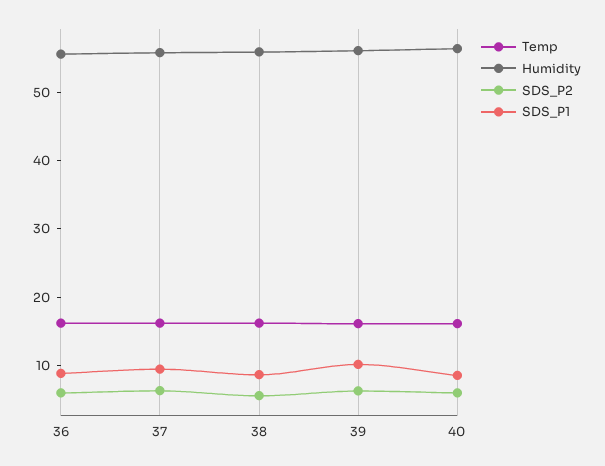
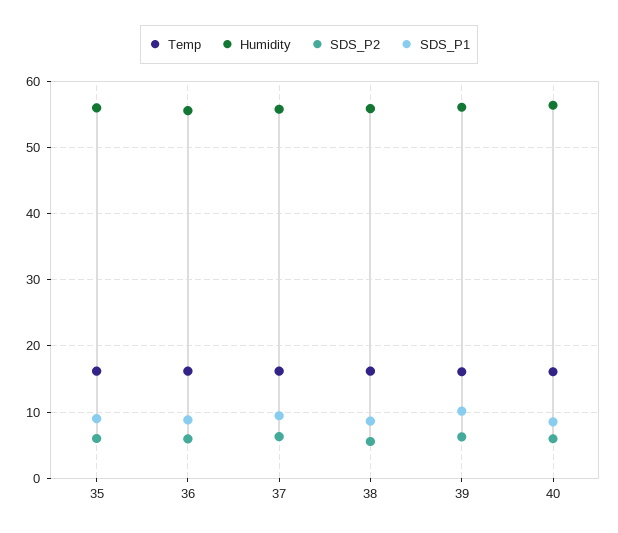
  {
    "Temp": {
      "36": 16,
      "37": 16,
      "38": 16,
      "39": 16,
-     "40": 16
+     "40": 16,
+     "35": 16
    },
    "Humidity": {
      "36": 56,
      "37": 56,
      "38": 56,
      "39": 56,
-     "40": 56
+     "40": 56,
+     "35": 56
    },
    "SDS_P2": {
      "36": 6,
      "37": 6,
      "38": 6,
      "39": 6,
-     "40": 6
+     "40": 6,
+     "35": 6
    },
    "SDS_P1": {
      "36": 9,
      "37": 9,
      "38": 9,
      "39": 10,
-     "40": 9
+     "40": 9,
+     "35": 9
    }
  }

